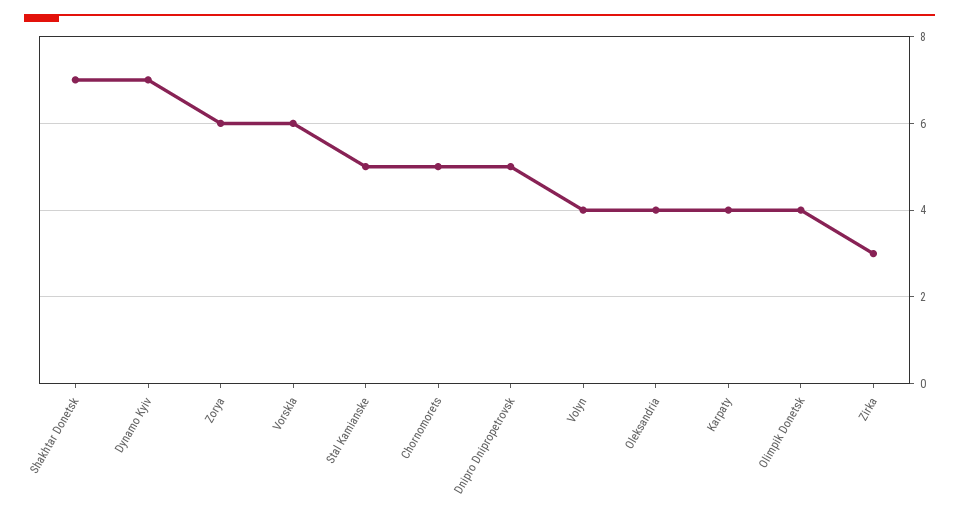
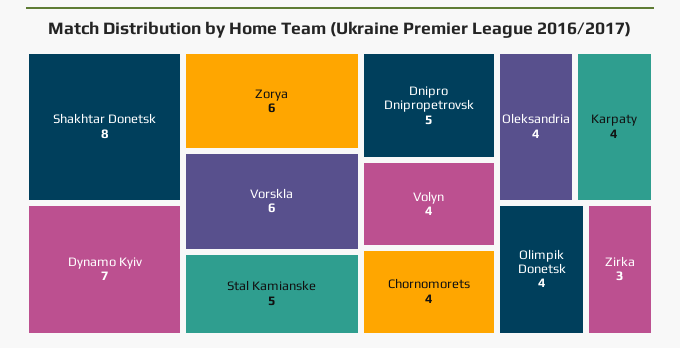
  {
-   "Shakhtar Donetsk": 7,
+   "Shakhtar Donetsk": 8,
    "Dynamo Kyiv": 7,
    "Zorya": 6,
    "Vorskla": 6,
    "Stal Kamianske": 5,
-   "Chornomorets": 5,
+   "Chornomorets": 4,
    "Dnipro Dnipropetrovsk": 5,
    "Volyn": 4,
    "Oleksandria": 4,
    "Karpaty": 4,
    "Olimpik Donetsk": 4,
    "Zirka": 3
  }

